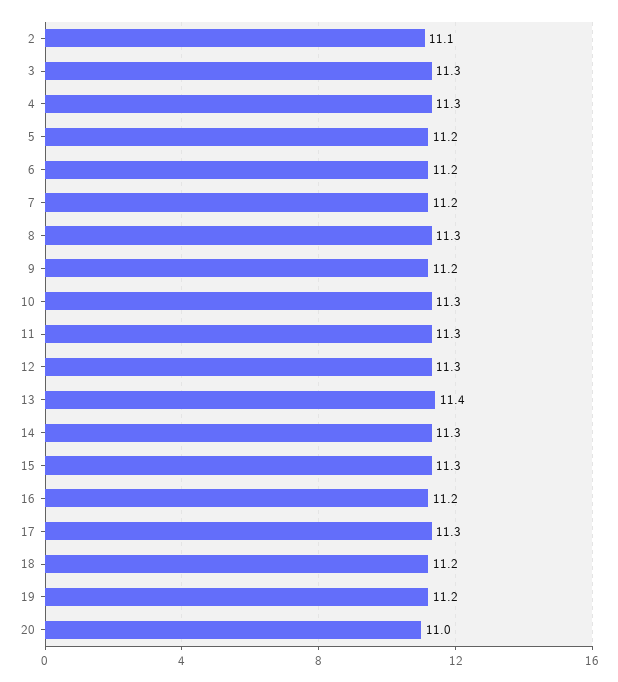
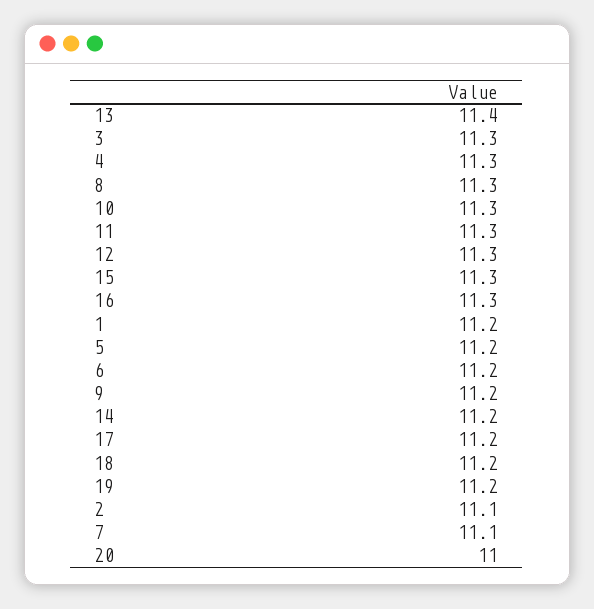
  {
    "2": 11.1,
    "3": 11.3,
    "4": 11.3,
    "5": 11.2,
    "6": 11.2,
-   "7": 11.2,
+   "7": 11.1,
    "8": 11.3,
    "9": 11.2,
    "10": 11.3,
    "11": 11.3,
    "12": 11.3,
    "13": 11.4,
-   "14": 11.3,
+   "14": 11.2,
    "15": 11.3,
-   "16": 11.2,
+   "16": 11.3,
-   "17": 11.3,
+   "17": 11.2,
    "18": 11.2,
    "19": 11.2,
-   "20": 11
+   "20": 11,
+   "1": 11.2
  }

